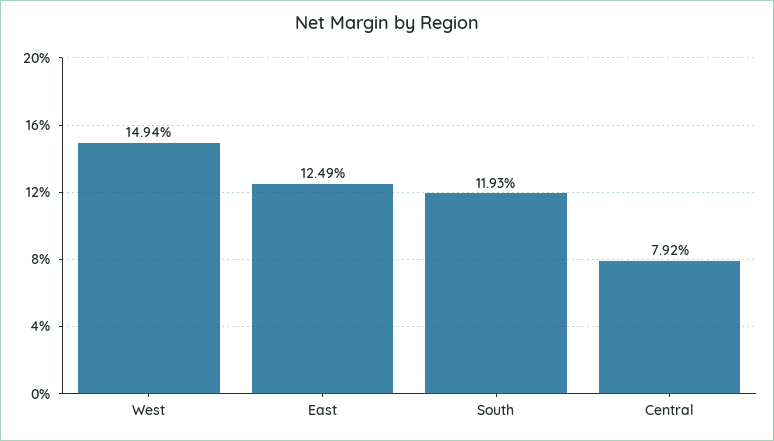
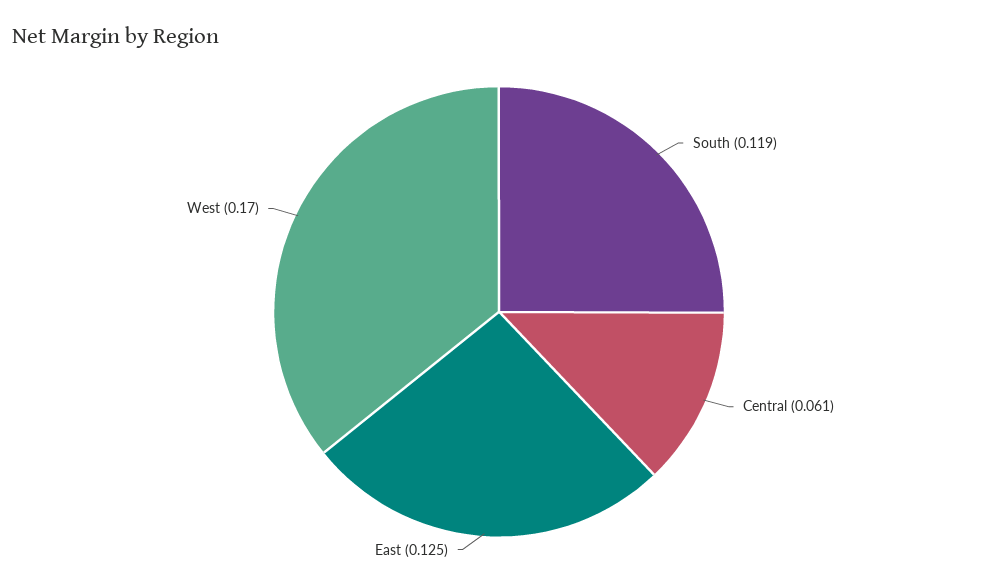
  {
-   "West": 0.1494,
+   "West": 0.17,
    "East": 0.1249,
    "South": 0.1193,
-   "Central": 0.0792
+   "Central": 0.061
  }

